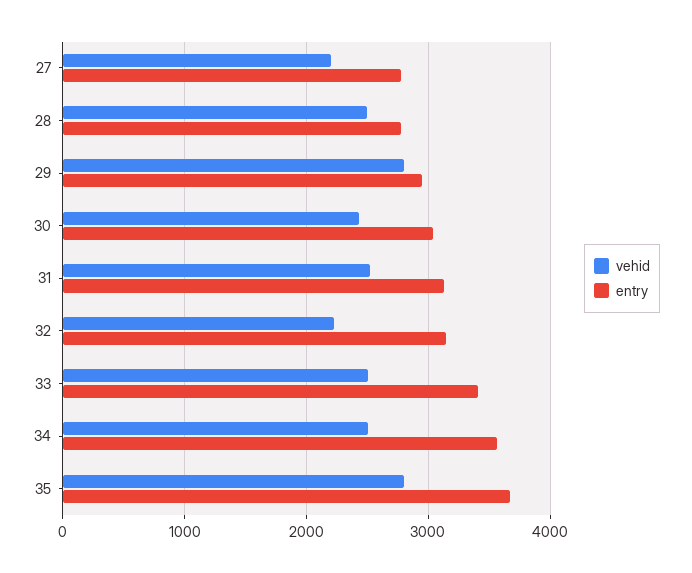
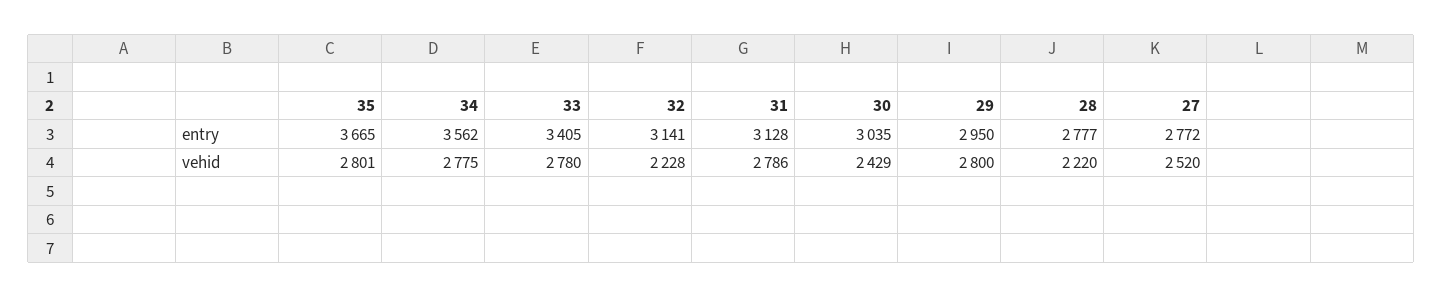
  {
    "vehid": {
-     "27": 2200,
+     "27": 2520,
-     "28": 2500,
+     "28": 2220,
      "29": 2800,
      "30": 2429,
-     "31": 2500,
+     "31": 2786,
      "32": 2228,
-     "33": 2500,
+     "33": 2780,
-     "34": 2500,
+     "34": 2775,
      "35": 2801
    },
    "entry": {
      "27": 2772,
      "28": 2777,
      "29": 2950,
      "30": 3035,
      "31": 3128,
      "32": 3141,
      "33": 3405,
      "34": 3562,
      "35": 3665
    }
  }

